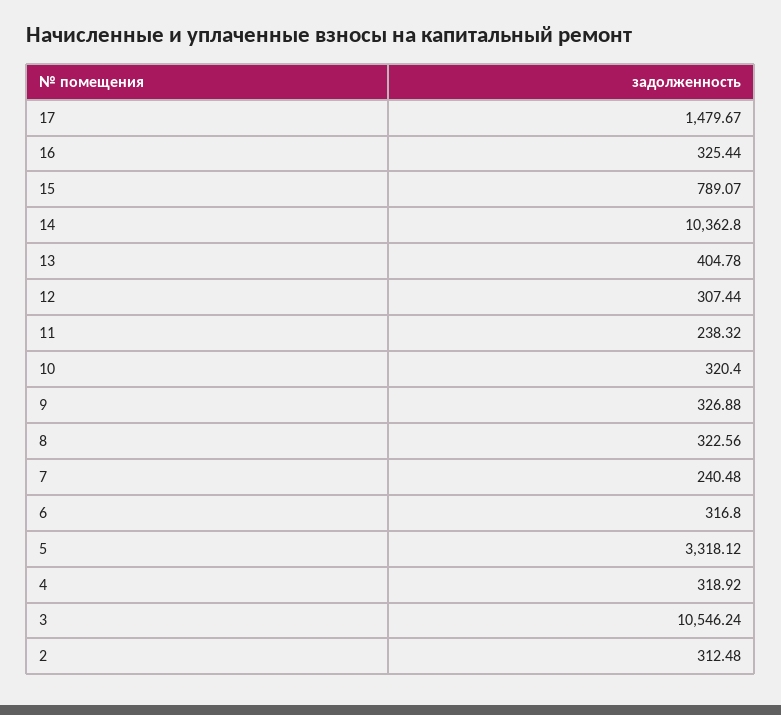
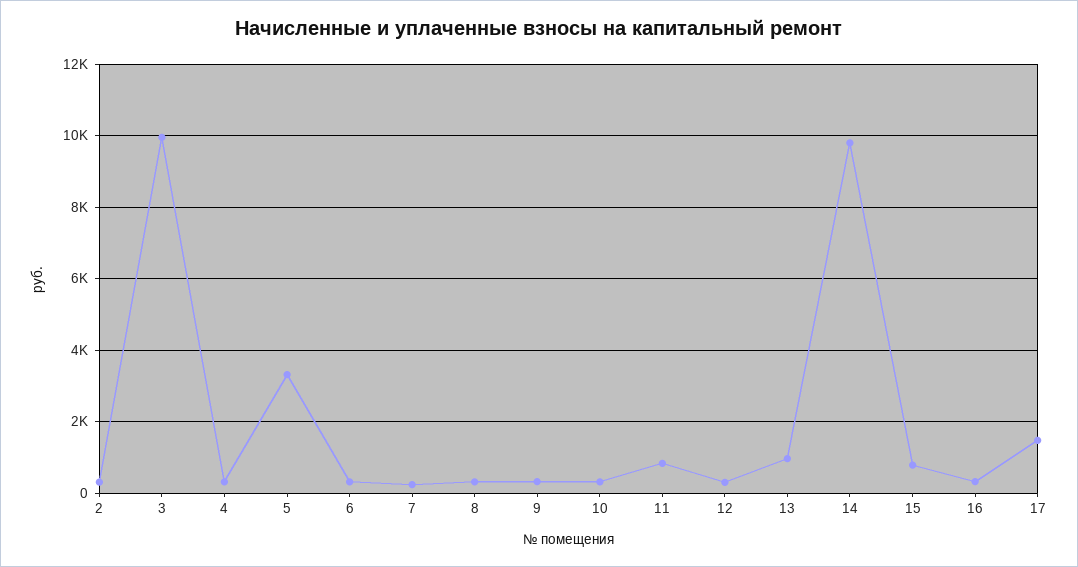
  {
    "17": 1479.67,
    "16": 325.44,
    "15": 789.07,
-   "14": 10362.8,
+   "14": 9800,
-   "13": 404.78,
+   "13": 1000,
    "12": 307.44,
-   "11": 238.32,
+   "11": 800,
    "10": 320.4,
    "9": 326.88,
    "8": 322.56,
    "7": 240.48,
    "6": 316.8,
    "5": 3318.12,
    "4": 318.92,
-   "3": 10546.24,
+   "3": 10000,
    "2": 312.48
  }

